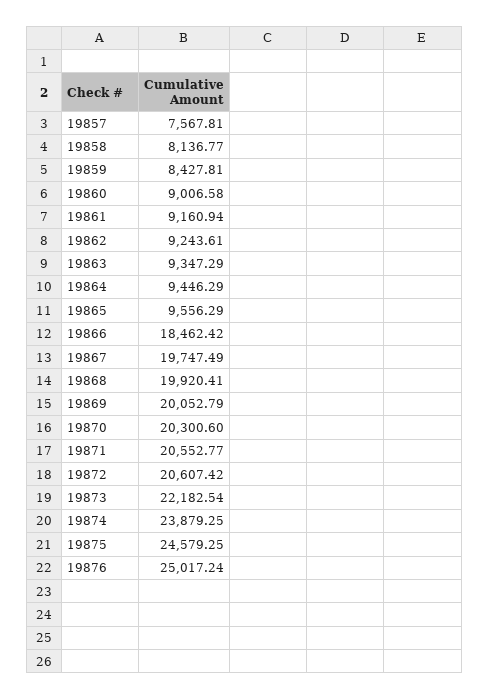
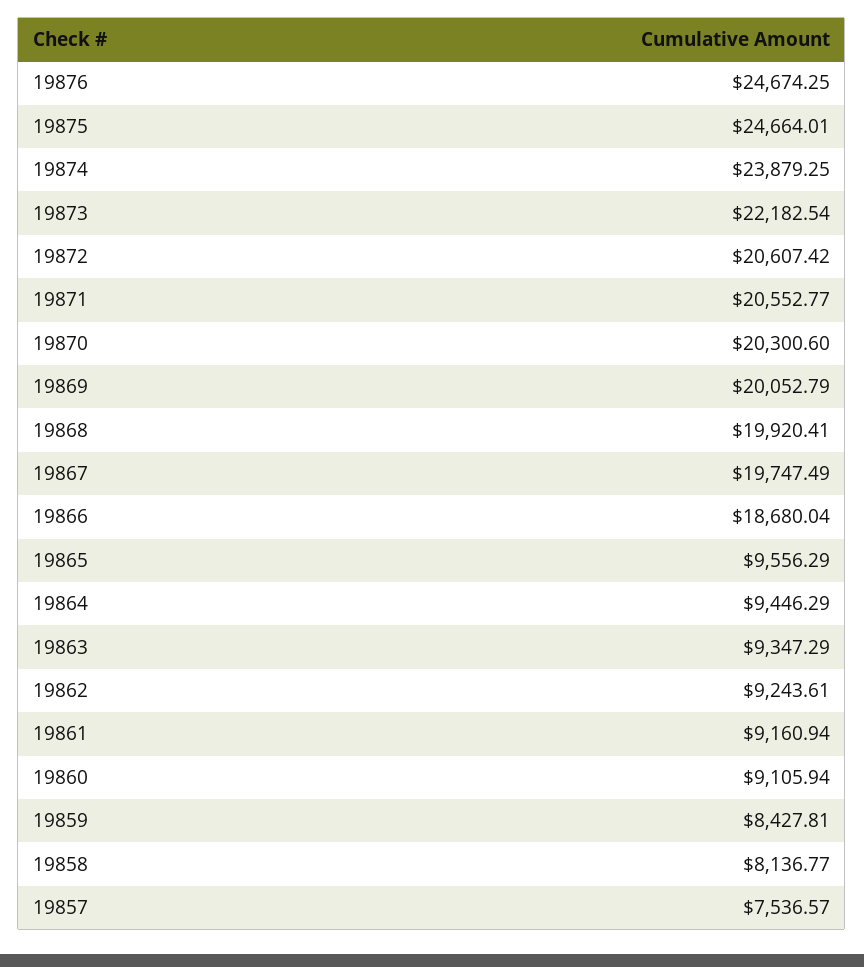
  {
-   "19857": 7567.81,
+   "19857": 7536.57,
    "19858": 8136.77,
    "19859": 8427.81,
-   "19860": 9006.58,
+   "19860": 9105.94,
    "19861": 9160.94,
    "19862": 9243.61,
    "19863": 9347.29,
    "19864": 9446.29,
    "19865": 9556.29,
-   "19866": 18462.42,
+   "19866": 18680.04,
    "19867": 19747.49,
    "19868": 19920.41,
    "19869": 20052.79,
    "19870": 20300.6,
    "19871": 20552.77,
    "19872": 20607.42,
    "19873": 22182.54,
    "19874": 23879.25,
-   "19875": 24579.25,
+   "19875": 24664.01,
-   "19876": 25017.24
+   "19876": 24674.25
  }

